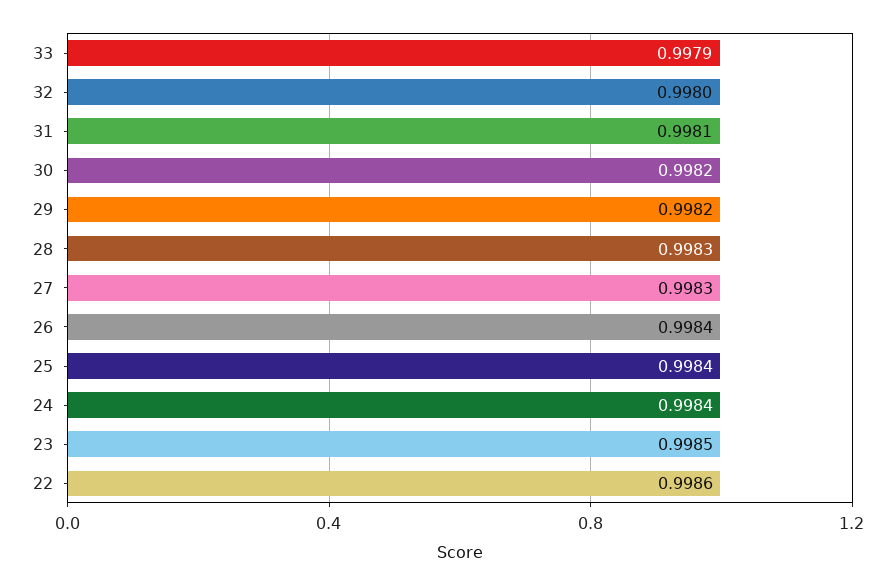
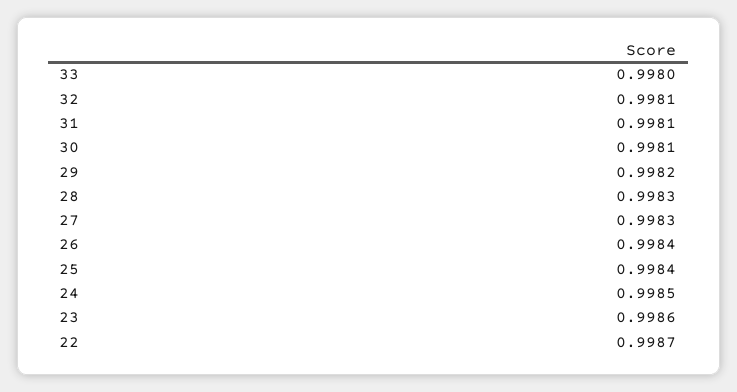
  {
-   "33": 0.9979,
+   "33": 0.998,
-   "32": 0.998,
+   "32": 0.9981,
    "31": 0.9981,
-   "30": 0.9982,
+   "30": 0.9981,
    "29": 0.9982,
    "28": 0.9983,
    "27": 0.9983,
    "26": 0.9984,
    "25": 0.9984,
-   "24": 0.9984,
+   "24": 0.9985,
-   "23": 0.9985,
+   "23": 0.9986,
-   "22": 0.9986
+   "22": 0.9987
  }

